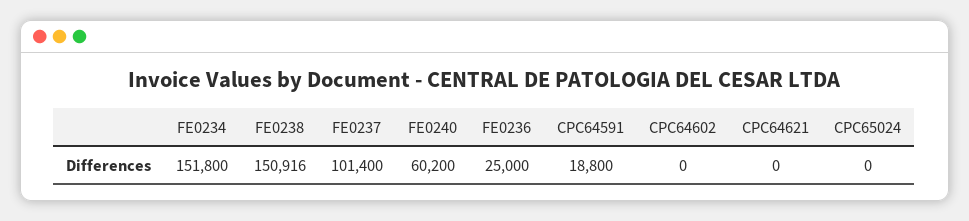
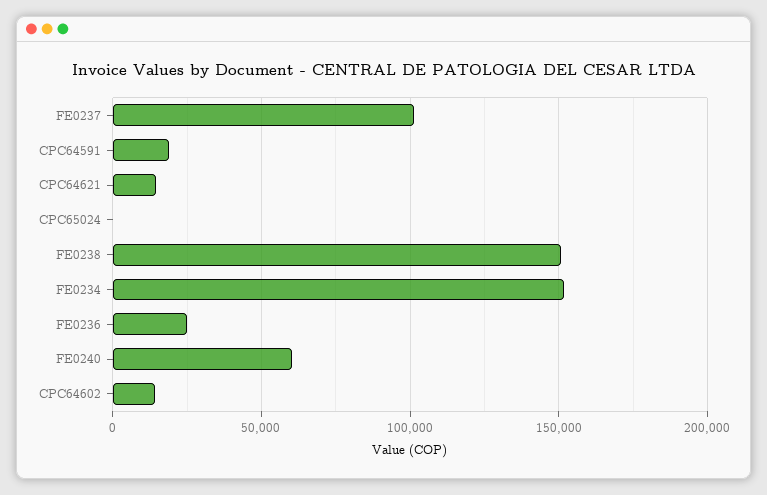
  {
    "FE0234": 151800,
    "FE0238": 150916,
    "FE0237": 101400,
    "FE0240": 60200,
    "FE0236": 25000,
    "CPC64591": 18800,
-   "CPC64602": 0,
+   "CPC64602": 15000,
-   "CPC64621": 0,
+   "CPC64621": 15000,
    "CPC65024": 0
  }

